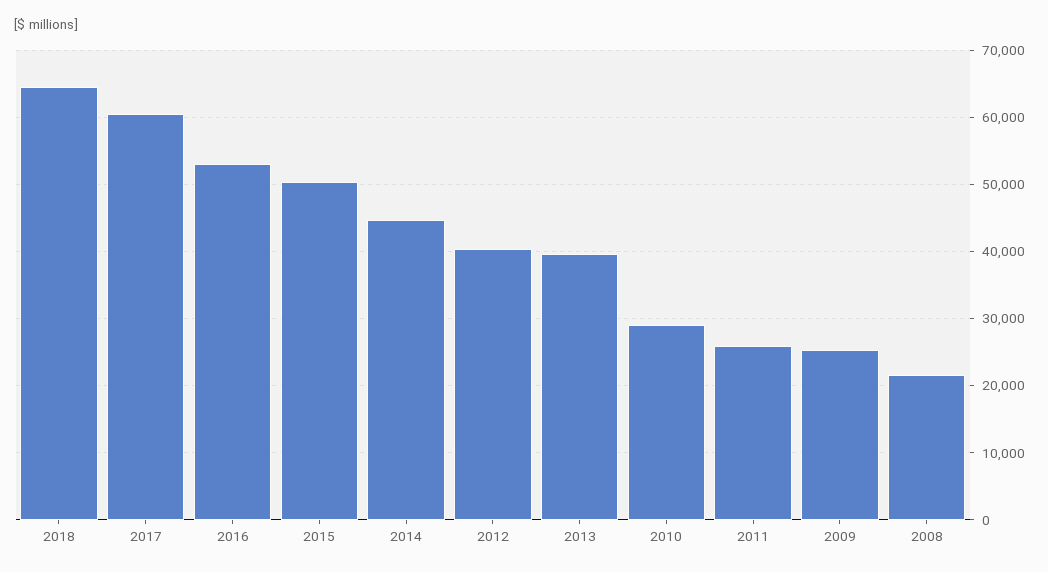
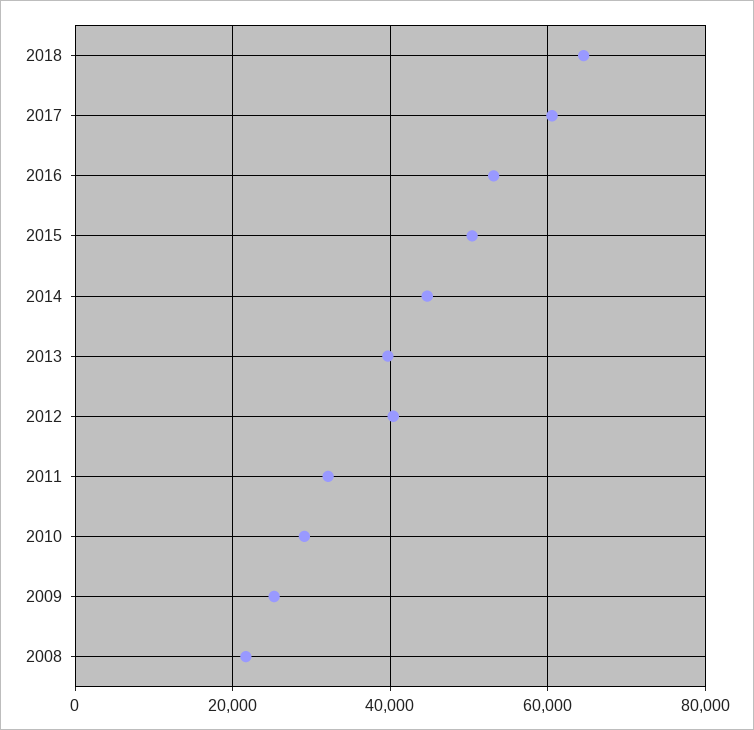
  {
    "2018": 65000,
    "2017": 61000,
    "2016": 53000,
    "2015": 50000,
    "2014": 45000,
    "2012": 40000,
    "2013": 40000,
    "2010": 29000,
-   "2011": 26000,
+   "2011": 32000,
    "2009": 25000,
    "2008": 22000
  }

